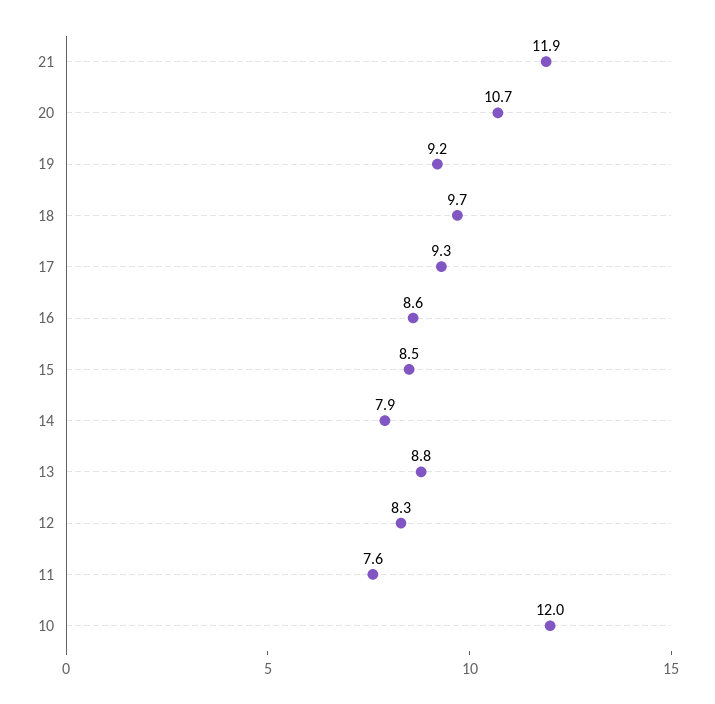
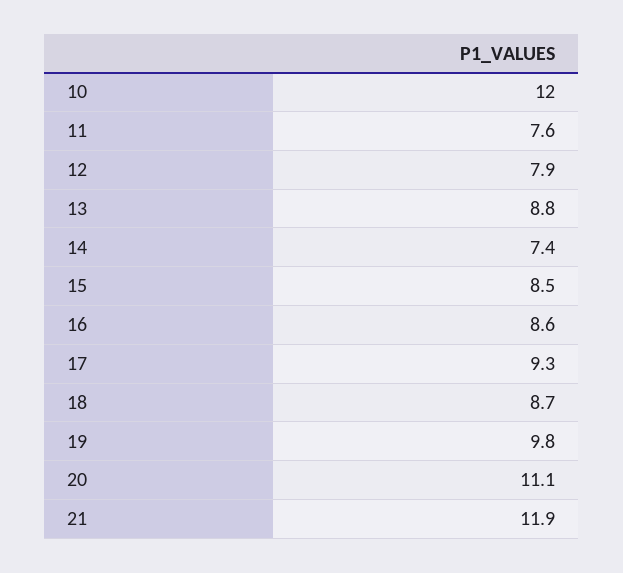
  {
    "21": 11.9,
-   "20": 10.7,
+   "20": 11.1,
-   "19": 9.2,
+   "19": 9.8,
-   "18": 9.7,
+   "18": 8.7,
    "17": 9.3,
    "16": 8.6,
    "15": 8.5,
-   "14": 7.9,
+   "14": 7.4,
    "13": 8.8,
-   "12": 8.3,
+   "12": 7.9,
    "11": 7.6,
    "10": 12
  }

